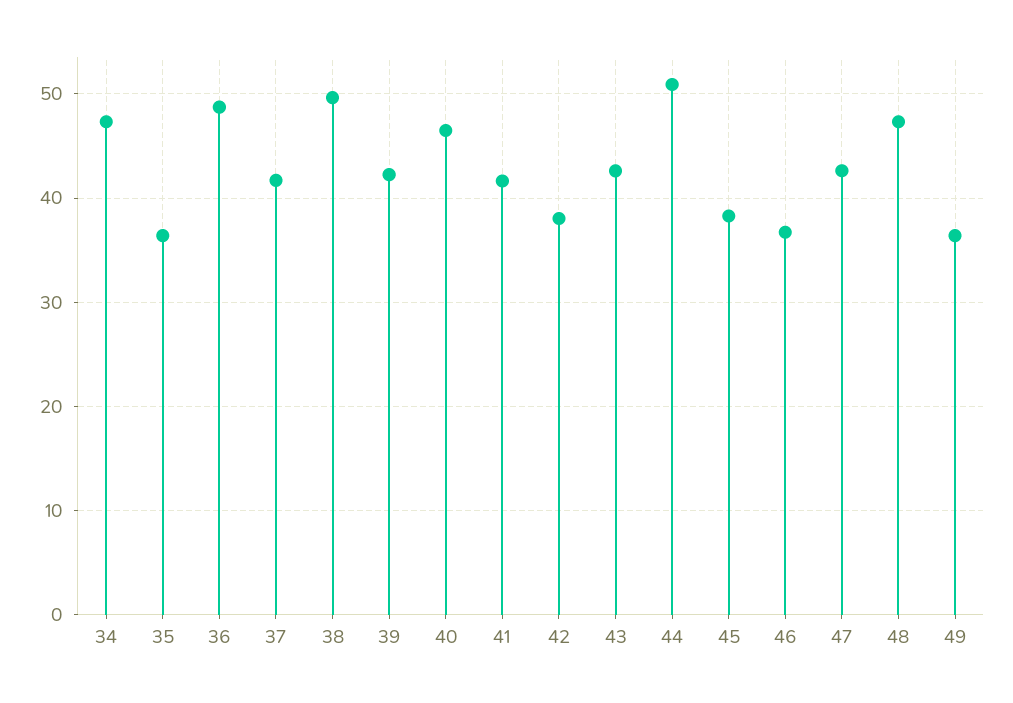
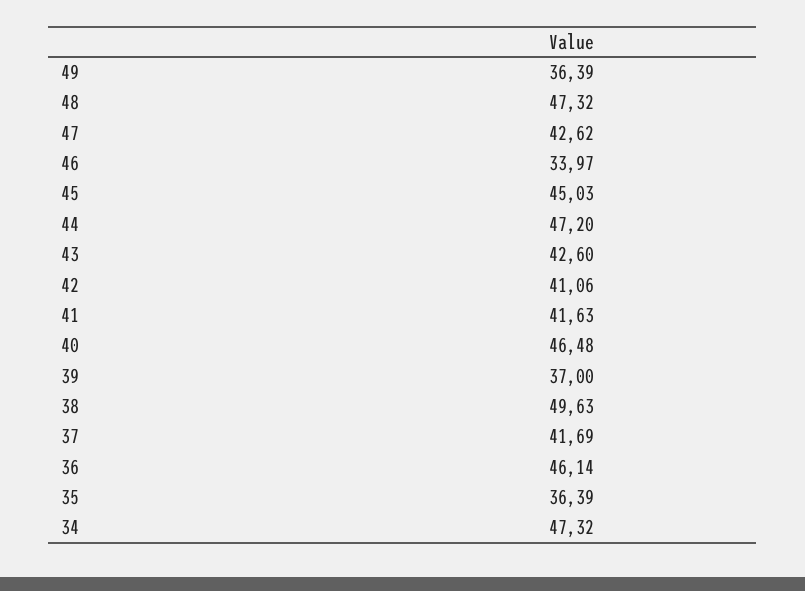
  {
    "34": 47.32,
    "35": 36.39,
-   "36": 49,
+   "36": 46.14,
    "37": 41.69,
    "38": 49.63,
-   "39": 42,
+   "39": 37,
    "40": 46.48,
    "41": 41.63,
-   "42": 38,
+   "42": 41.06,
    "43": 42.6,
-   "44": 51,
+   "44": 47.2,
-   "45": 38,
+   "45": 45.03,
-   "46": 37,
+   "46": 33.97,
    "47": 42.62,
    "48": 47.32,
    "49": 36.39
  }

